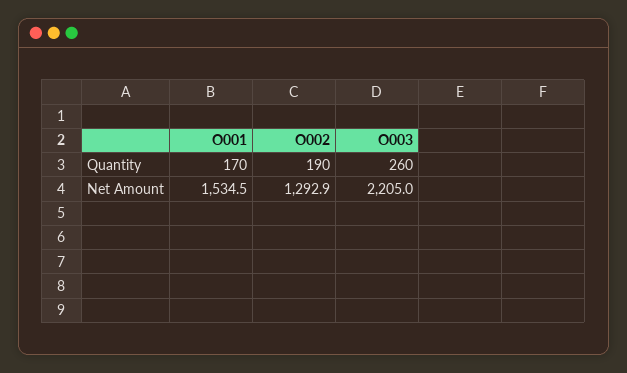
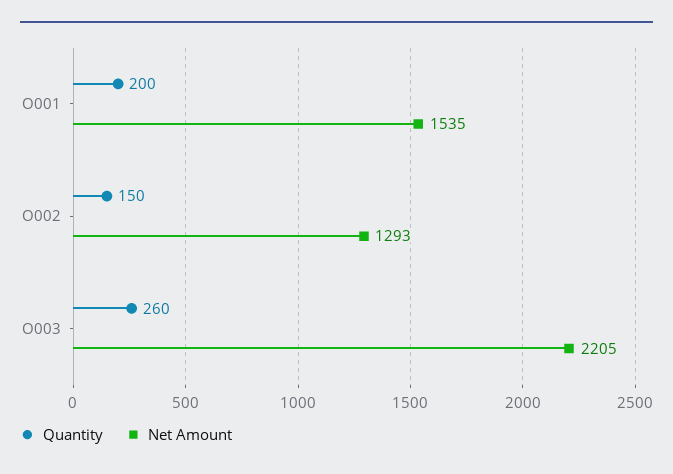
  {
    "Quantity": {
-     "O001": 170,
+     "O001": 200,
-     "O002": 190,
+     "O002": 150,
      "O003": 260
    },
    "Net Amount": {
      "O001": 1534.5,
      "O002": 1292.9,
      "O003": 2205
    }
  }

